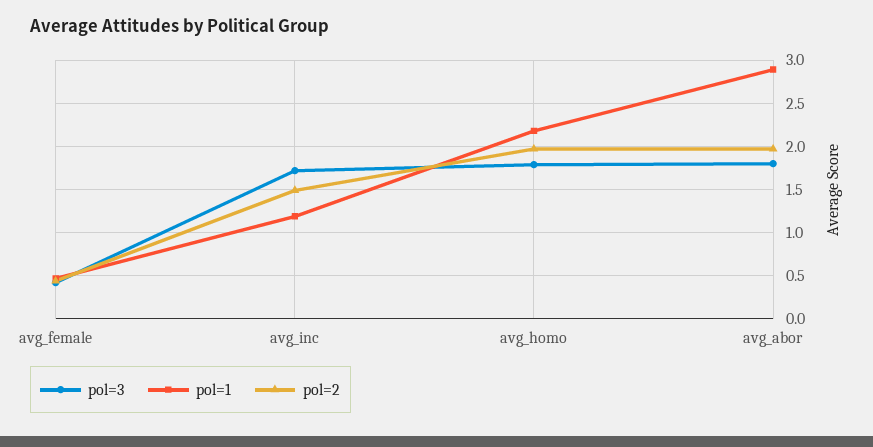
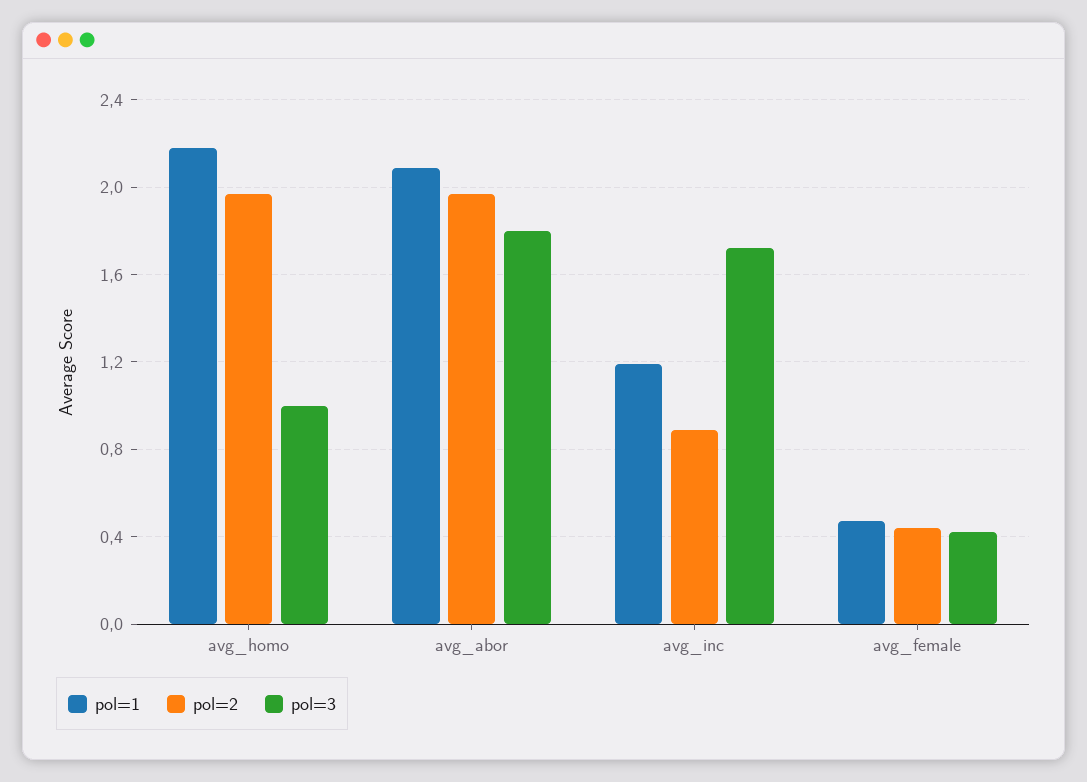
  {
    "pol=3": {
      "avg_female": 0.4,
      "avg_inc": 1.7,
-     "avg_homo": 1.8,
+     "avg_homo": 1,
      "avg_abor": 1.8
    },
    "pol=1": {
      "avg_female": 0.45,
      "avg_inc": 1.2,
      "avg_homo": 2.2,
-     "avg_abor": 2.9
+     "avg_abor": 2.1
    },
    "pol=2": {
      "avg_female": 0.45,
-     "avg_inc": 1.5,
+     "avg_inc": 0.9,
      "avg_homo": 1.95,
      "avg_abor": 1.95
    }
  }

